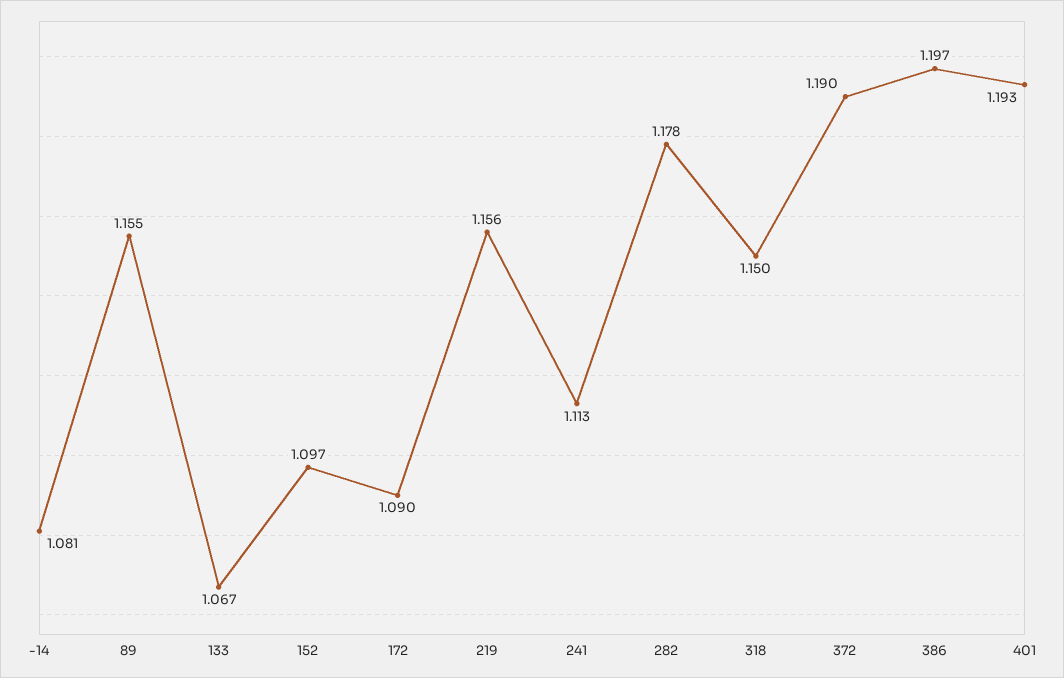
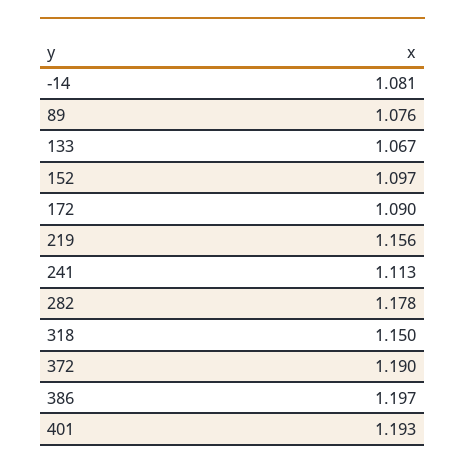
  {
    "-14": 1.081,
-   "89": 1.155,
+   "89": 1.076,
    "133": 1.067,
    "152": 1.097,
    "172": 1.09,
    "219": 1.156,
    "241": 1.113,
    "282": 1.178,
    "318": 1.15,
    "372": 1.19,
    "386": 1.197,
    "401": 1.193
  }

